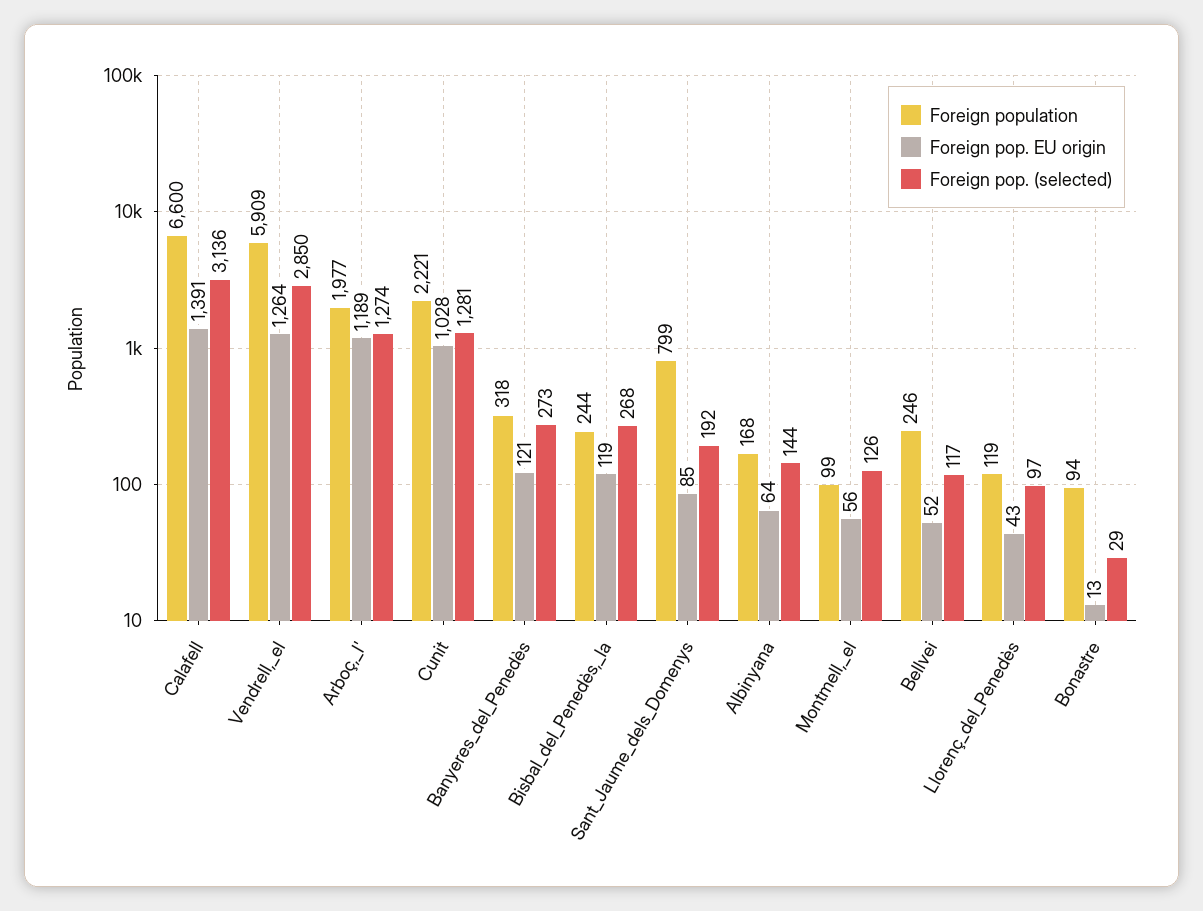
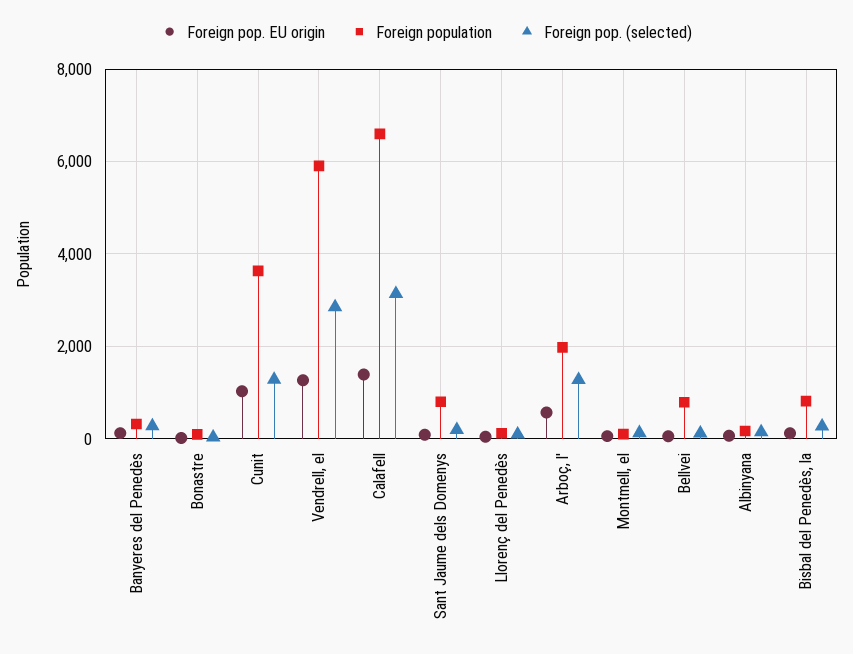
  {
    "Foreign population": {
      "Calafell": 6600,
      "Vendrell,_el": 5909,
      "Arboç,_l'": 1977,
-     "Cunit": 2221,
+     "Cunit": 3600,
      "Banyeres_del_Penedès": 318,
-     "Bisbal_del_Penedès,_la": 244,
+     "Bisbal_del_Penedès,_la": 800,
      "Sant_Jaume_dels_Domenys": 799,
      "Albinyana": 168,
      "Montmell,_el": 99,
-     "Bellvei": 246,
+     "Bellvei": 800,
      "Llorenç_del_Penedès": 119,
      "Bonastre": 94
    },
    "Foreign pop. EU origin": {
      "Calafell": 1391,
      "Vendrell,_el": 1264,
-     "Arboç,_l'": 1189,
+     "Arboç,_l'": 600,
      "Cunit": 1028,
      "Banyeres_del_Penedès": 121,
      "Bisbal_del_Penedès,_la": 119,
      "Sant_Jaume_dels_Domenys": 85,
      "Albinyana": 64,
      "Montmell,_el": 56,
      "Bellvei": 52,
      "Llorenç_del_Penedès": 43,
      "Bonastre": 13
    },
    "Foreign pop. (selected)": {
      "Calafell": 3136,
      "Vendrell,_el": 2850,
      "Arboç,_l'": 1274,
      "Cunit": 1281,
      "Banyeres_del_Penedès": 273,
      "Bisbal_del_Penedès,_la": 268,
      "Sant_Jaume_dels_Domenys": 192,
      "Albinyana": 144,
      "Montmell,_el": 126,
      "Bellvei": 117,
      "Llorenç_del_Penedès": 97,
      "Bonastre": 29
    }
  }

